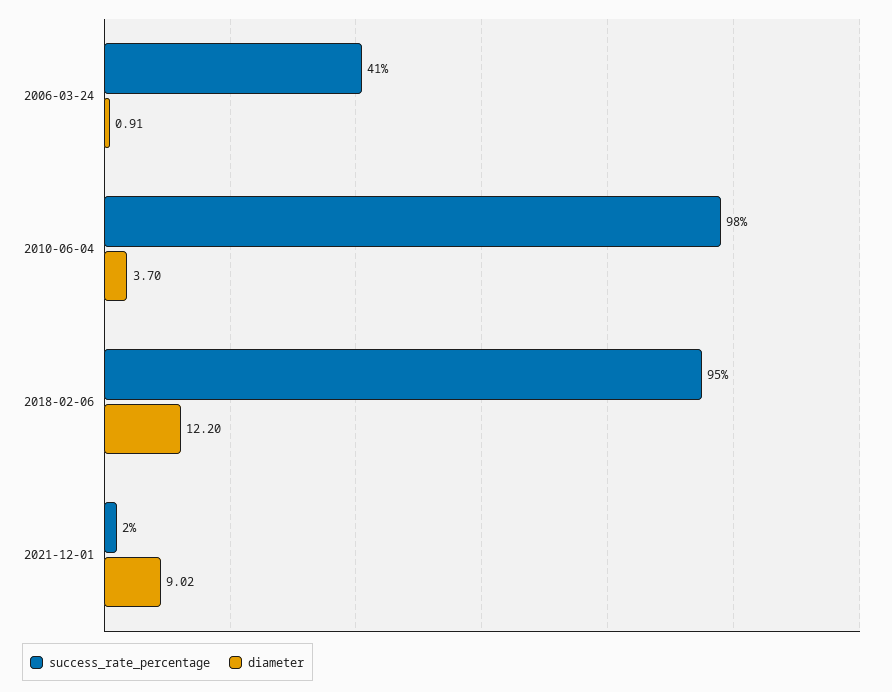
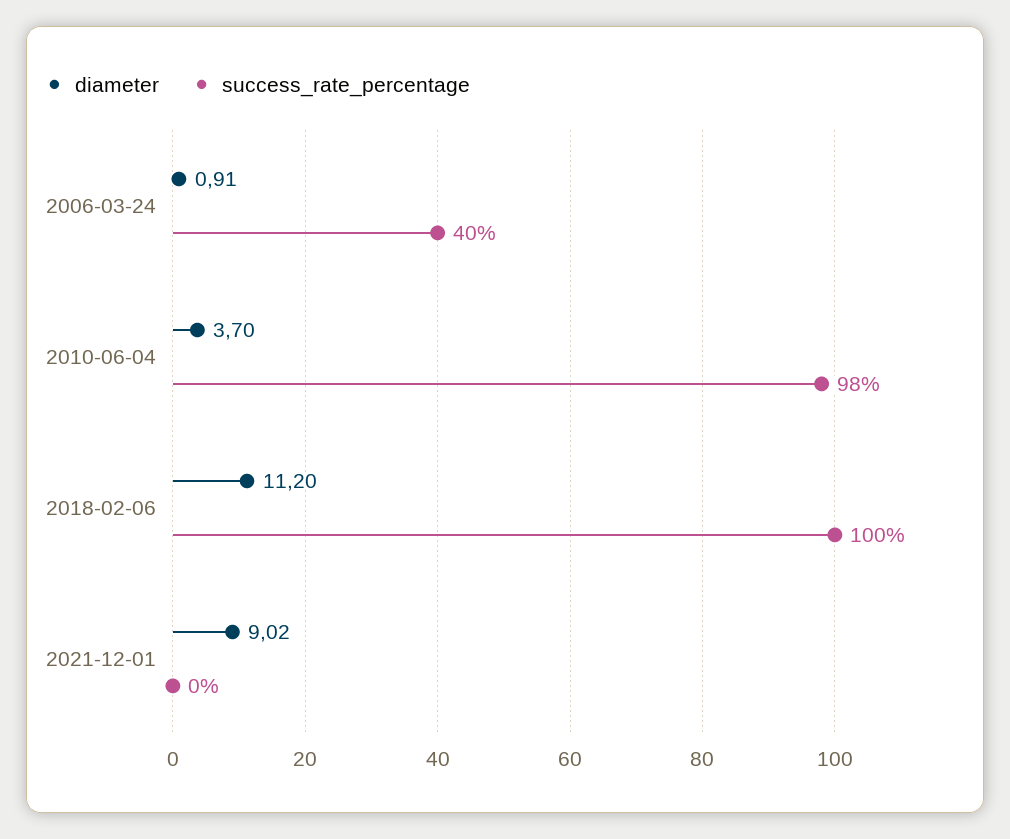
  {
    "success_rate_percentage": {
-     "2006-03-24": 41,
+     "2006-03-24": 40,
      "2010-06-04": 98,
-     "2018-02-06": 95,
+     "2018-02-06": 100,
-     "2021-12-01": 2
+     "2021-12-01": 0
    },
    "diameter": {
      "2006-03-24": 0.91,
      "2010-06-04": 3.7,
-     "2018-02-06": 12.2,
+     "2018-02-06": 11.2,
      "2021-12-01": 9.02
    }
  }

